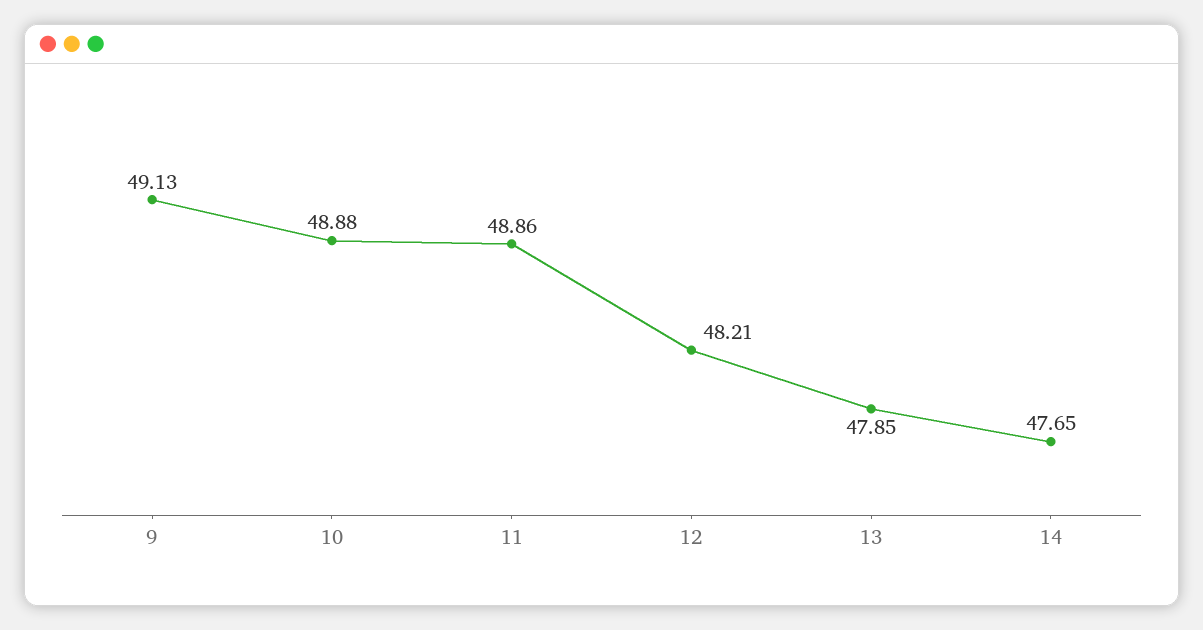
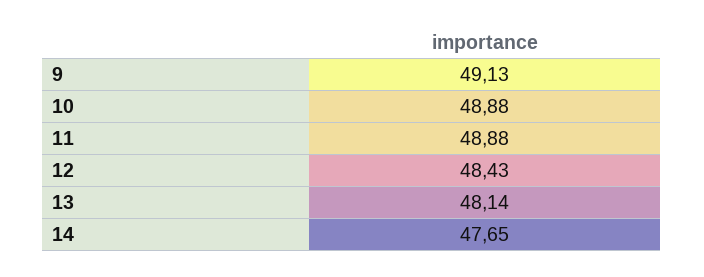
  {
    "9": 49.13,
    "10": 48.88,
-   "11": 48.86,
+   "11": 48.88,
-   "12": 48.21,
+   "12": 48.43,
-   "13": 47.85,
+   "13": 48.14,
    "14": 47.65
  }

